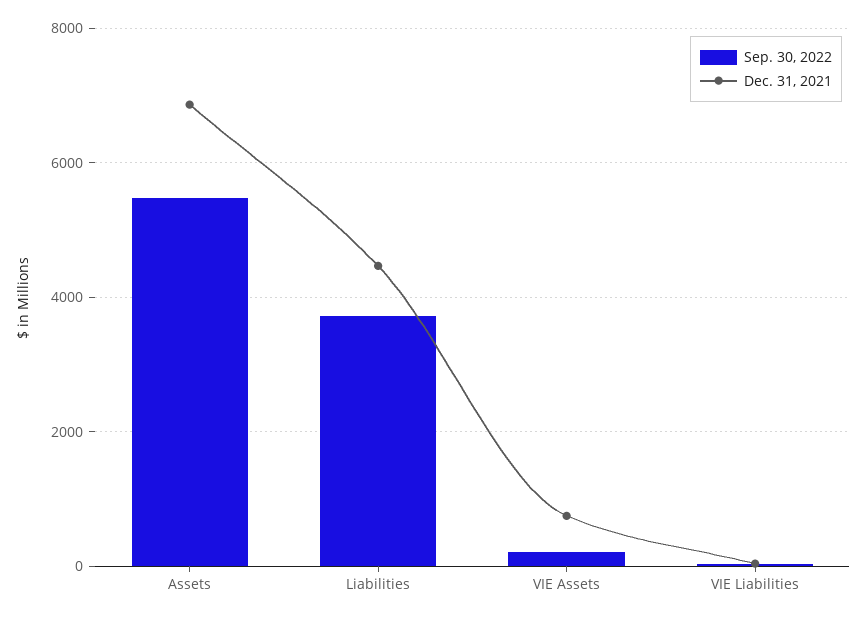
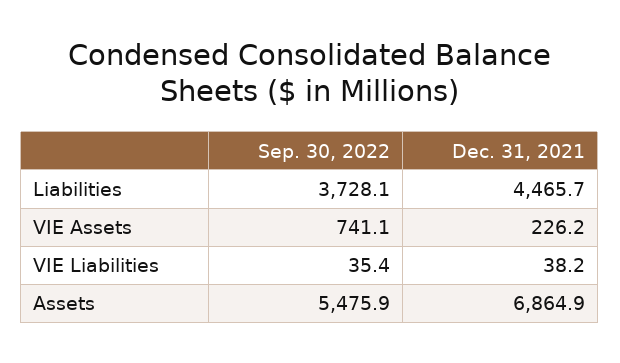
  {
    "Sep. 30, 2022": {
      "Assets": 5475.9,
      "Liabilities": 3728.1,
-     "VIE Assets": 200,
+     "VIE Assets": 741.1,
      "VIE Liabilities": 35.4
    },
    "Dec. 31, 2021": {
      "Assets": 6864.9,
      "Liabilities": 4465.7,
-     "VIE Assets": 800,
+     "VIE Assets": 226.2,
      "VIE Liabilities": 38.2
    }
  }

